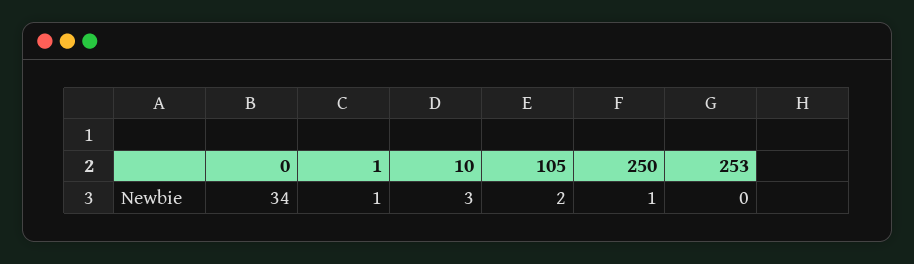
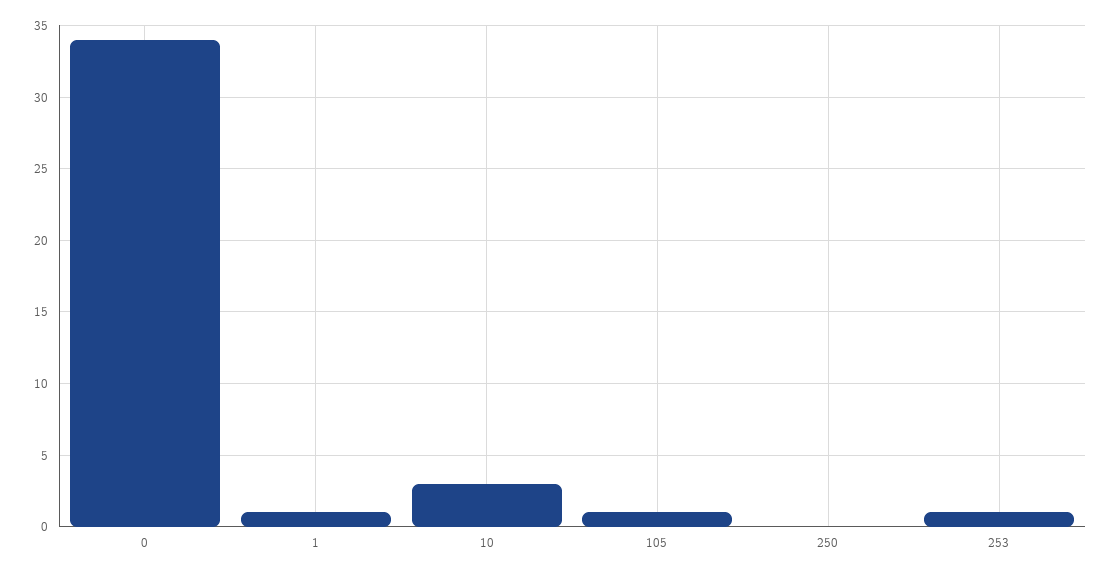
  {
    "0": 34,
    "1": 1,
    "10": 3,
-   "105": 2,
+   "105": 1,
-   "250": 1,
+   "250": 0,
-   "253": 0
+   "253": 1
  }

